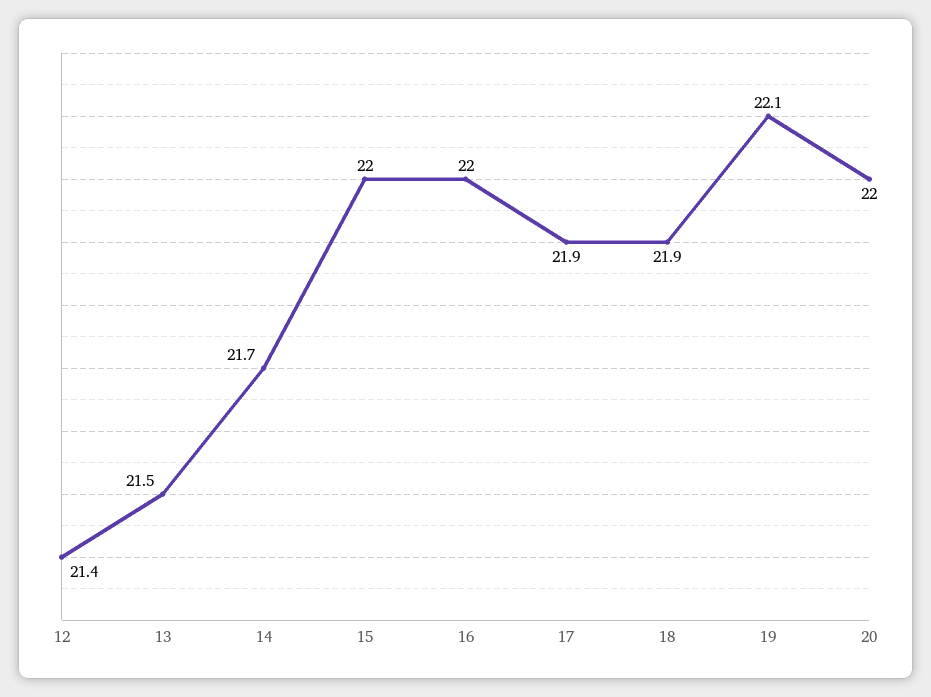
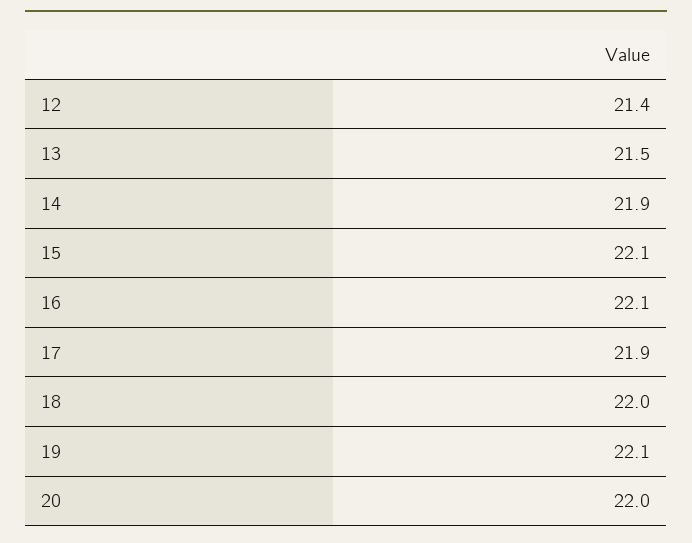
  {
    "12": 21.4,
    "13": 21.5,
-   "14": 21.7,
+   "14": 21.9,
-   "15": 22,
+   "15": 22.1,
-   "16": 22,
+   "16": 22.1,
    "17": 21.9,
-   "18": 21.9,
+   "18": 22,
    "19": 22.1,
    "20": 22
  }

